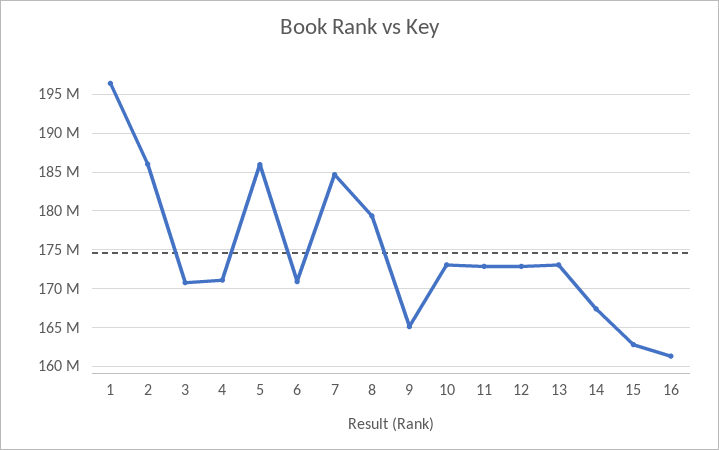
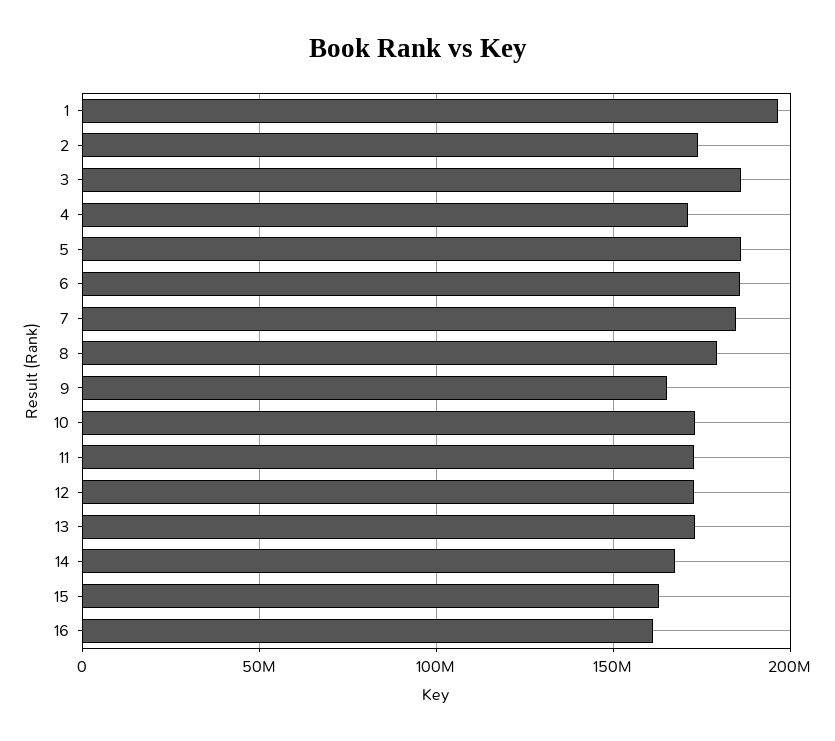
  {
    "1": 196000000,
-   "2": 186000000,
+   "2": 175000000,
-   "3": 171000000,
+   "3": 185000000,
    "4": 171000000,
    "5": 186000000,
-   "6": 171000000,
+   "6": 185000000,
    "7": 185000000,
    "8": 179000000,
    "9": 165000000,
    "10": 173000000,
    "11": 173000000,
    "12": 173000000,
    "13": 173000000,
    "14": 167000000,
    "15": 163000000,
    "16": 161000000
  }

